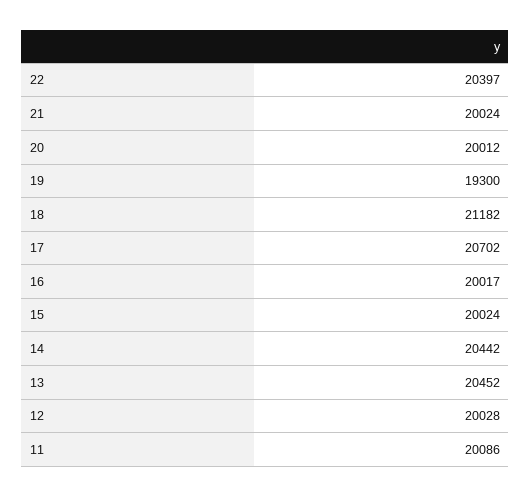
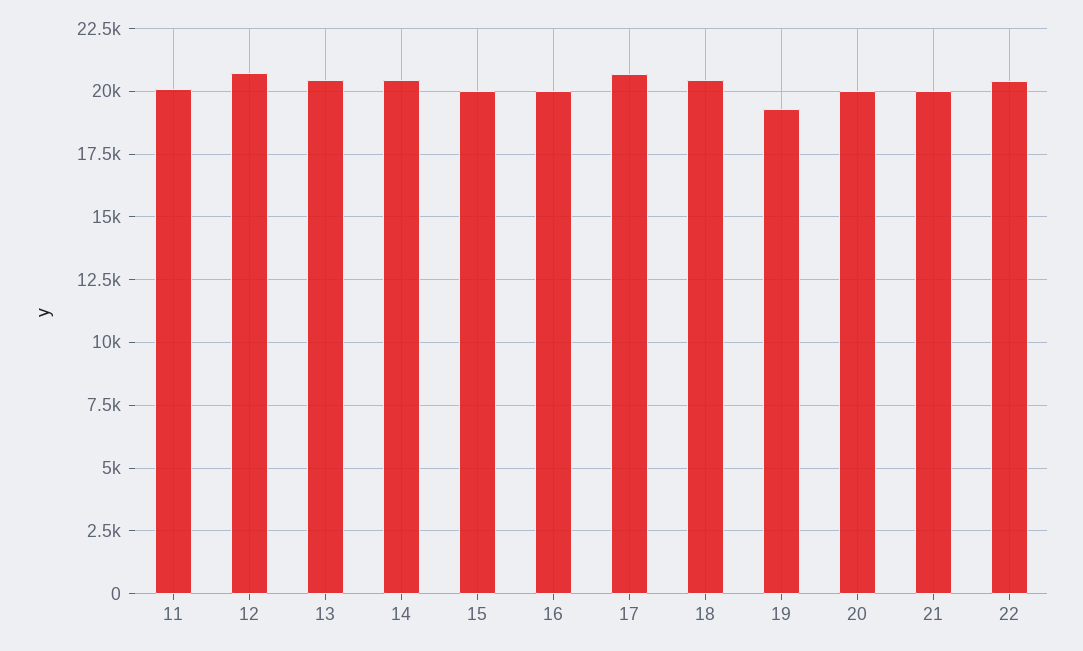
  {
    "22": 20397,
    "21": 20024,
    "20": 20012,
    "19": 19300,
-   "18": 21182,
+   "18": 20500,
    "17": 20702,
    "16": 20017,
    "15": 20024,
    "14": 20442,
    "13": 20452,
-   "12": 20028,
+   "12": 20750,
    "11": 20086
  }

